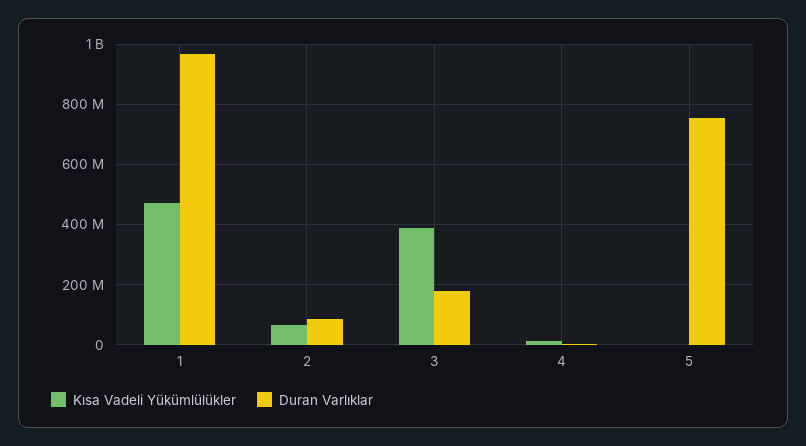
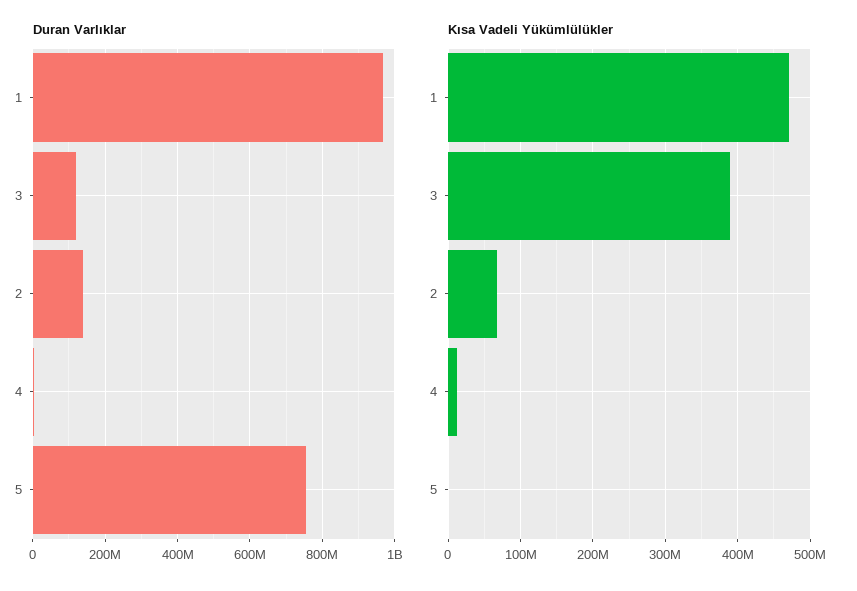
  {
    "Kısa Vadeli Yükümlülükler": {
      "1": 470000000,
      "2": 70000000,
      "3": 390000000,
      "4": 10000000,
      "5": 0
    },
    "Duran Varlıklar": {
      "1": 960000000,
-     "2": 80000000,
+     "2": 140000000,
-     "3": 180000000,
+     "3": 120000000,
      "4": 0,
      "5": 760000000
    }
  }

